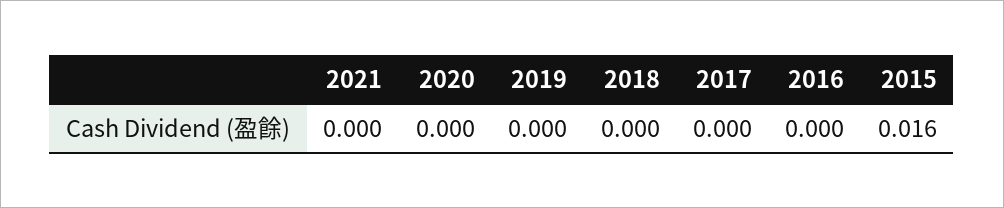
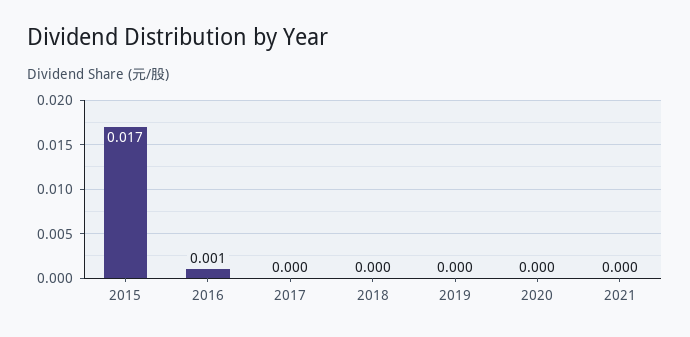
  {
    "2021": 0,
    "2020": 0,
    "2019": 0,
    "2018": 0,
    "2017": 0,
-   "2016": 0,
+   "2016": 0.001,
-   "2015": 0.016
+   "2015": 0.017
  }

